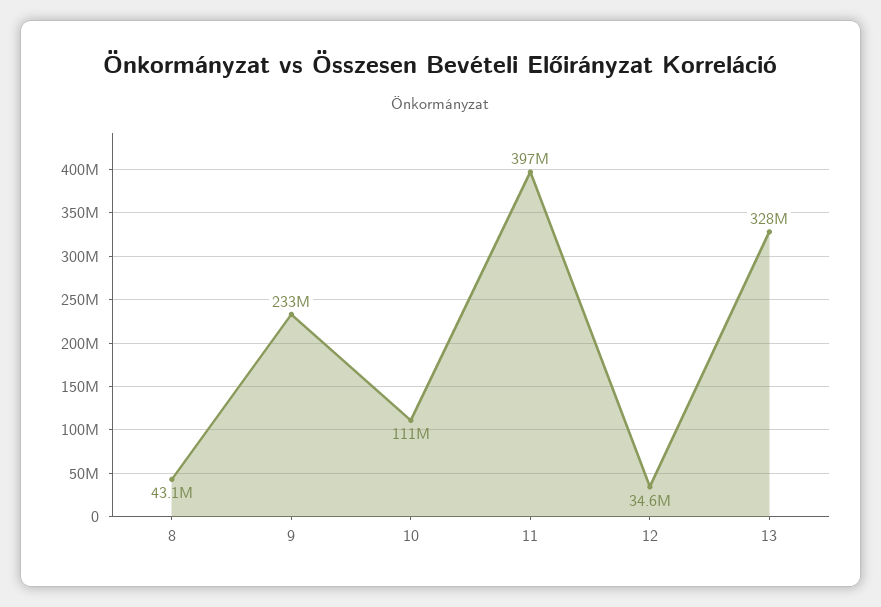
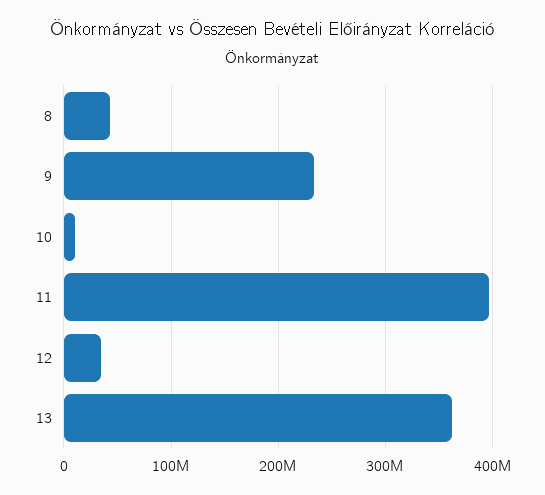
  {
    "8": 43100000,
    "9": 233000000,
-   "10": 111000000,
+   "10": 10000000,
    "11": 397000000,
    "12": 34600000,
-   "13": 328000000
+   "13": 360000000
  }

